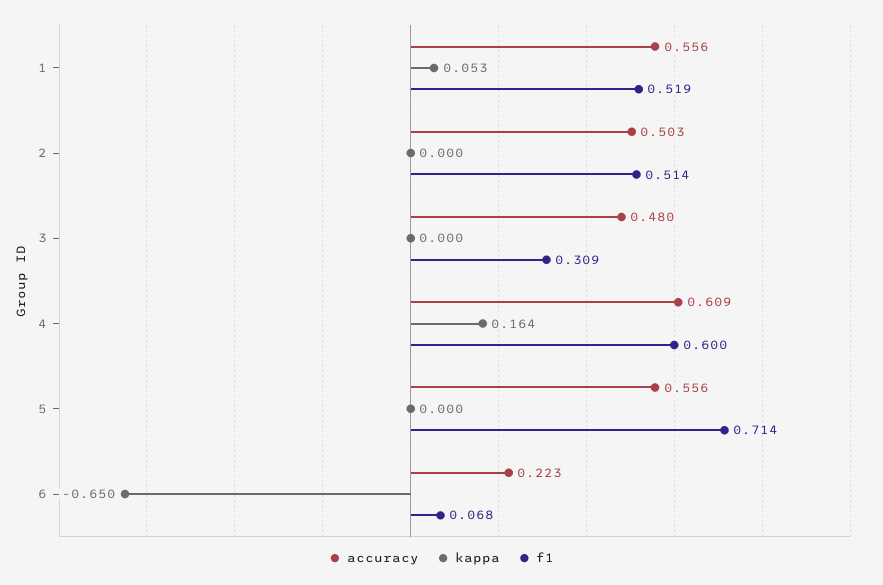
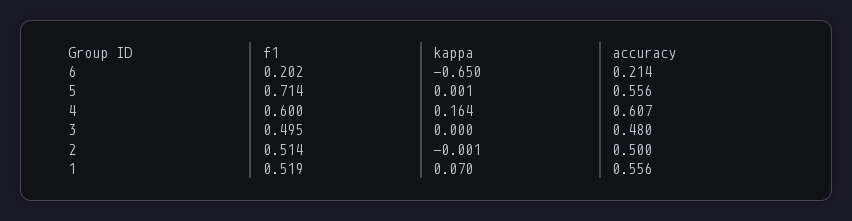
  {
    "accuracy": {
      "1": 0.556,
-     "2": 0.503,
+     "2": 0.5,
      "3": 0.48,
-     "4": 0.609,
+     "4": 0.607,
      "5": 0.556,
-     "6": 0.223
+     "6": 0.214
    },
    "kappa": {
-     "1": 0.053,
+     "1": 0.07,
-     "2": 0,
+     "2": -0.001,
      "3": 0,
      "4": 0.164,
-     "5": 0,
+     "5": 0.001,
      "6": -0.65
    },
    "f1": {
      "1": 0.519,
      "2": 0.514,
-     "3": 0.309,
+     "3": 0.495,
      "4": 0.6,
      "5": 0.714,
-     "6": 0.068
+     "6": 0.202
    }
  }

